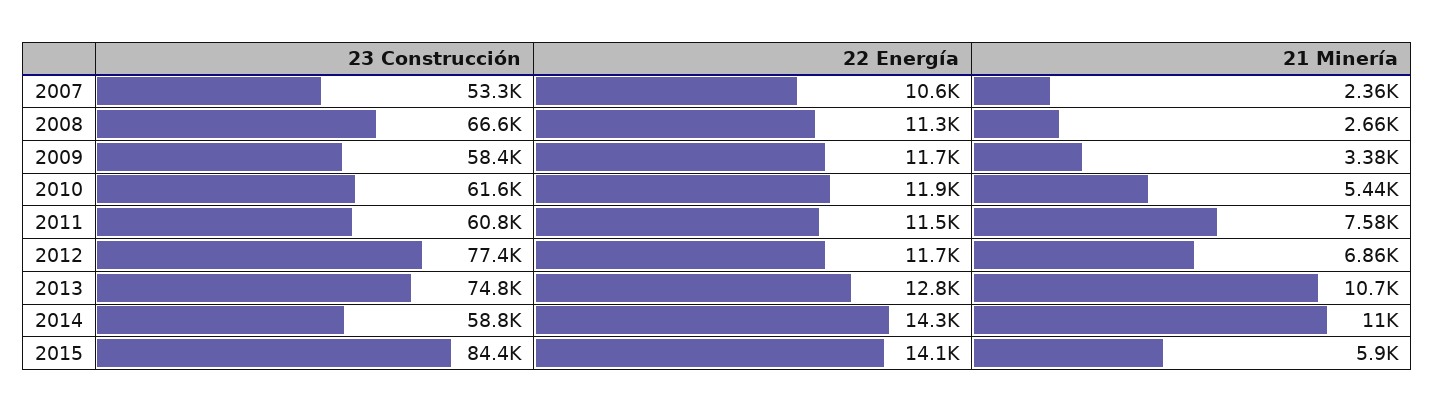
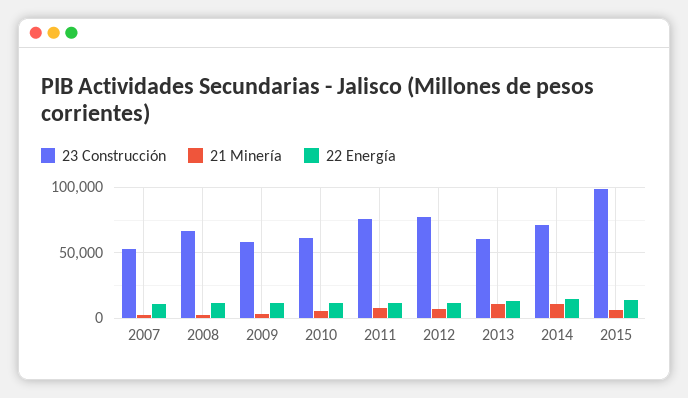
  {
    "23 Construcción": {
      "2007": 53300,
      "2008": 66600,
      "2009": 58400,
      "2010": 61600,
-     "2011": 60800,
+     "2011": 75000,
      "2012": 77400,
-     "2013": 74800,
+     "2013": 60000,
-     "2014": 58800,
+     "2014": 70000,
-     "2015": 84400
+     "2015": 100000
    },
    "22 Energía": {
      "2007": 10600,
      "2008": 11300,
      "2009": 11700,
      "2010": 11900,
      "2011": 11500,
      "2012": 11700,
      "2013": 12800,
      "2014": 14300,
      "2015": 14100
    },
    "21 Minería": {
      "2007": 2360,
      "2008": 2660,
      "2009": 3380,
      "2010": 5440,
      "2011": 7580,
      "2012": 6860,
      "2013": 10700,
      "2014": 11000,
      "2015": 5900
    }
  }

